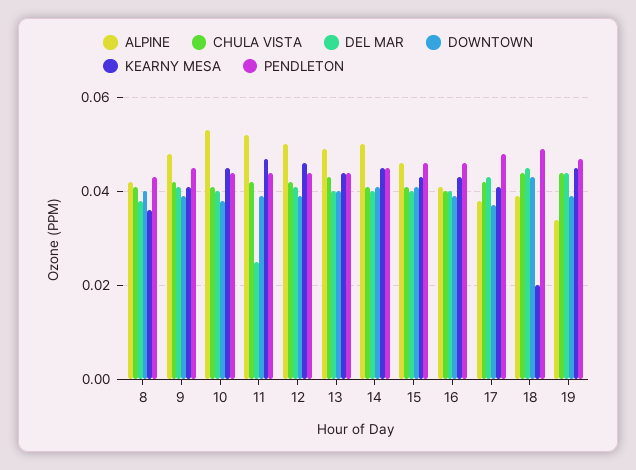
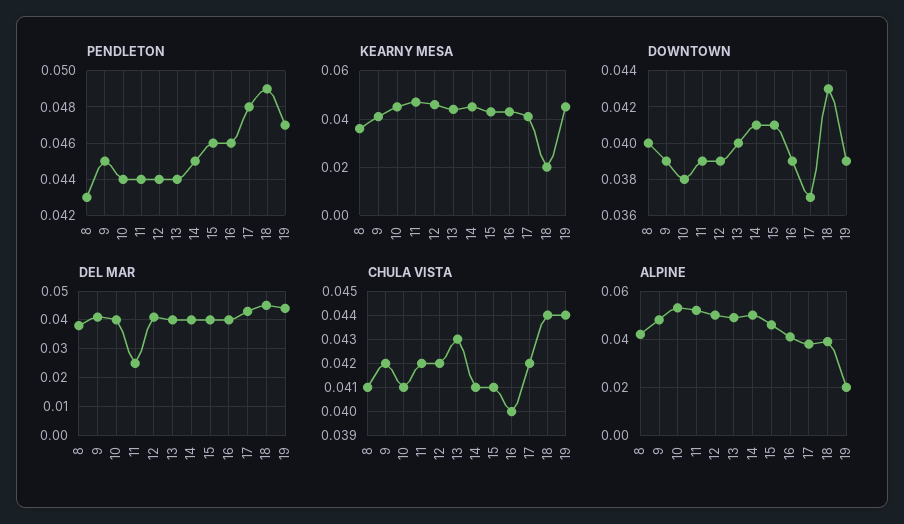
  {
    "ALPINE": {
      "8": 0.04,
      "9": 0.05,
      "10": 0.055,
      "11": 0.05,
      "12": 0.05,
      "13": 0.05,
      "14": 0.05,
      "15": 0.045,
      "16": 0.04,
      "17": 0.04,
      "18": 0.04,
-     "19": 0.035
+     "19": 0.02
    },
    "CHULA VISTA": {
      "8": 0.041,
      "9": 0.042,
      "10": 0.041,
      "11": 0.042,
      "12": 0.042,
      "13": 0.043,
      "14": 0.041,
      "15": 0.041,
      "16": 0.04,
      "17": 0.042,
      "18": 0.044,
      "19": 0.044
    },
    "DEL MAR": {
      "8": 0.04,
      "9": 0.04,
      "10": 0.04,
      "11": 0.025,
      "12": 0.04,
      "13": 0.04,
      "14": 0.04,
      "15": 0.04,
      "16": 0.04,
      "17": 0.045,
      "18": 0.045,
      "19": 0.045
    },
    "DOWNTOWN": {
      "8": 0.04,
      "9": 0.039,
      "10": 0.038,
      "11": 0.039,
      "12": 0.039,
      "13": 0.04,
      "14": 0.041,
      "15": 0.041,
      "16": 0.039,
      "17": 0.037,
      "18": 0.043,
      "19": 0.039
    },
    "KEARNY MESA": {
      "8": 0.035,
      "9": 0.04,
      "10": 0.045,
      "11": 0.045,
      "12": 0.045,
      "13": 0.045,
      "14": 0.045,
      "15": 0.045,
      "16": 0.045,
      "17": 0.04,
      "18": 0.02,
      "19": 0.045
    },
    "PENDLETON": {
      "8": 0.043,
      "9": 0.045,
      "10": 0.044,
      "11": 0.044,
      "12": 0.044,
      "13": 0.044,
      "14": 0.045,
      "15": 0.046,
      "16": 0.046,
      "17": 0.048,
      "18": 0.049,
      "19": 0.047
    }
  }

